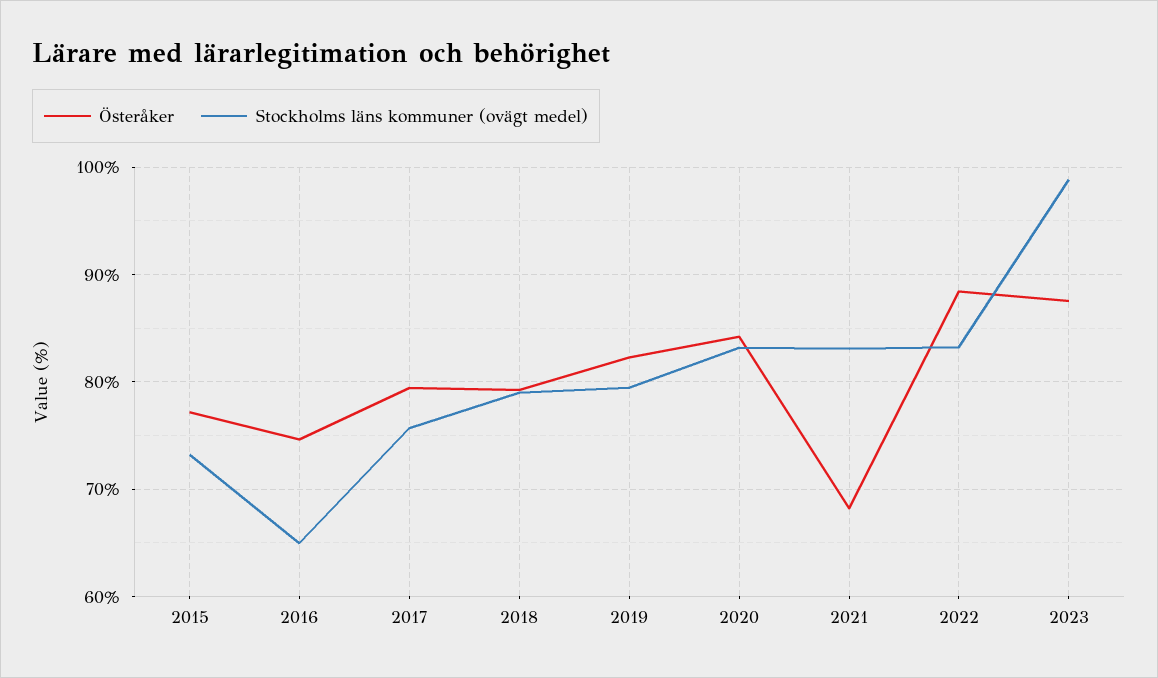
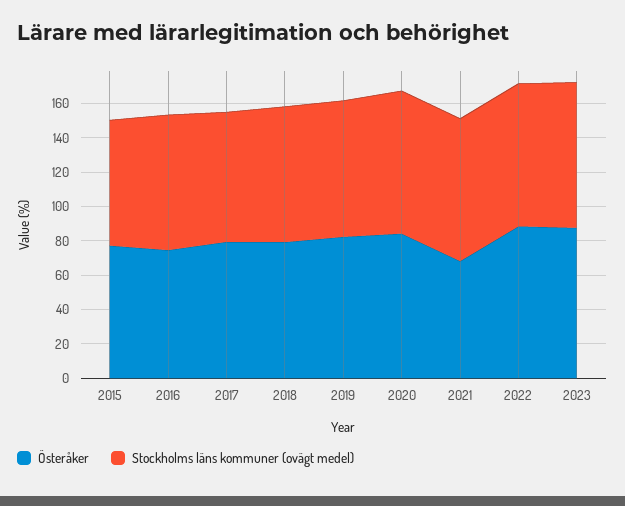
  {
    "Österåker": {
      "2015": 77,
      "2016": 75,
      "2017": 79,
      "2018": 79,
      "2019": 82,
      "2020": 84,
      "2021": 68,
      "2022": 88,
      "2023": 88
    },
    "Stockholms läns kommuner (ovägt medel)": {
      "2015": 73,
-     "2016": 65,
+     "2016": 80,
      "2017": 76,
      "2018": 79,
      "2019": 79,
      "2020": 83,
      "2021": 83,
      "2022": 83,
-     "2023": 99
+     "2023": 85
    }
  }

